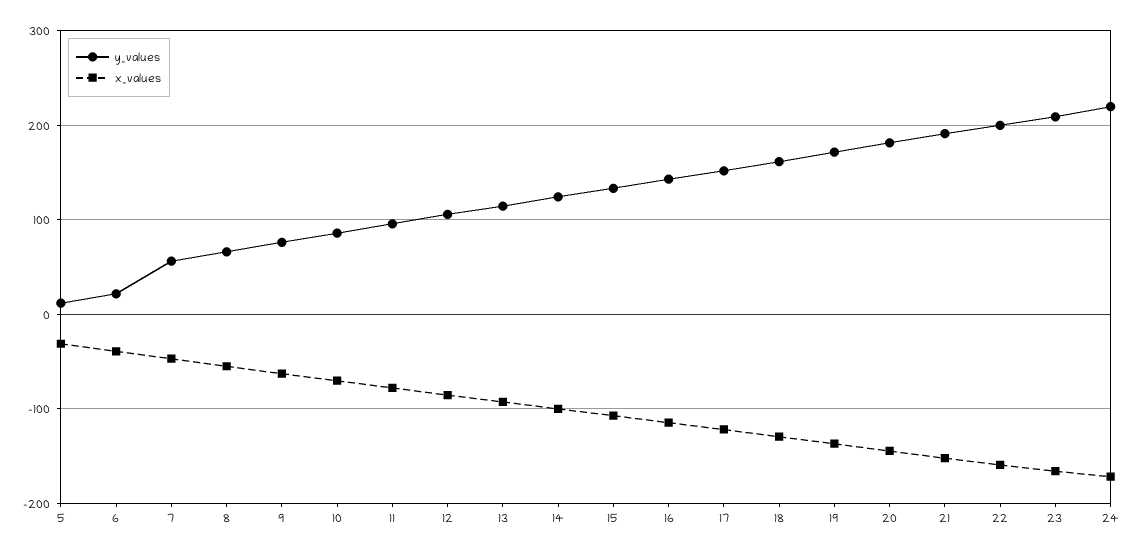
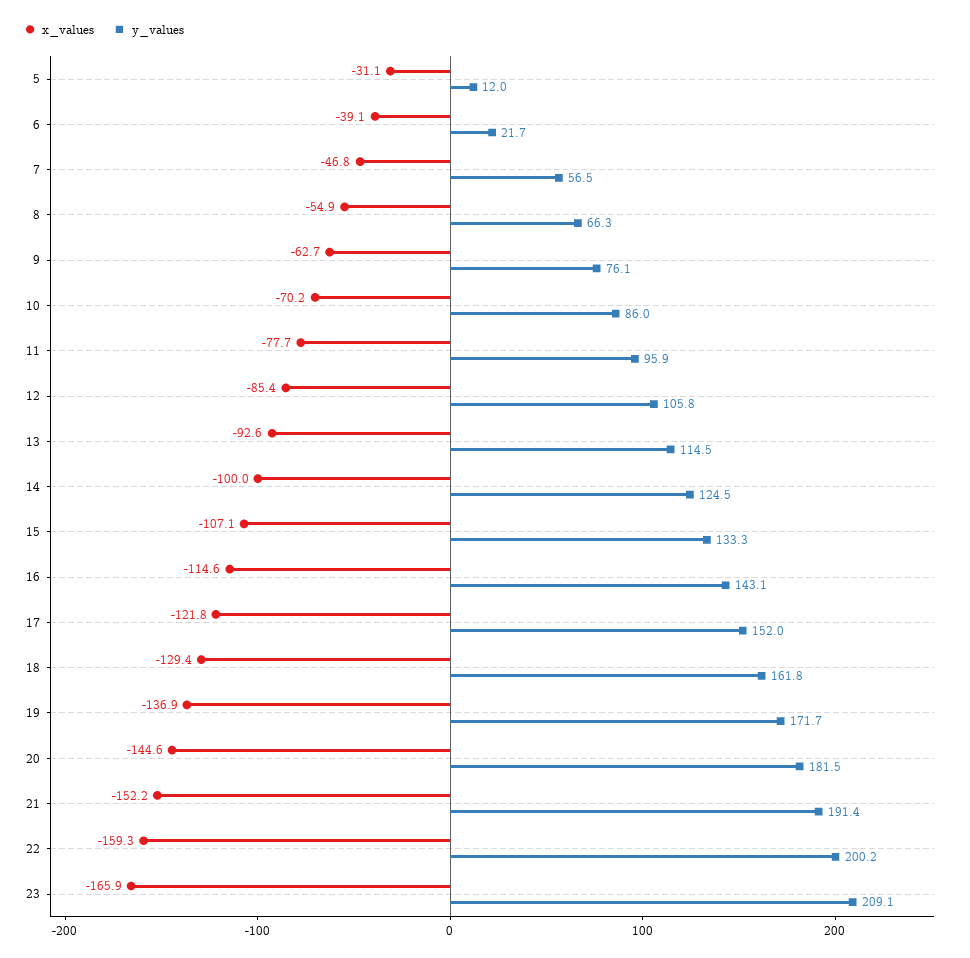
  {
    "y_values": {
      "5": 12,
      "6": 21.7,
      "7": 56.5,
      "8": 66.3,
      "9": 76.1,
      "10": 86,
      "11": 95.9,
      "12": 105.8,
      "13": 114.5,
      "14": 124.5,
      "15": 133.3,
      "16": 143.1,
      "17": 152,
      "18": 161.8,
      "19": 171.7,
      "20": 181.5,
      "21": 191.4,
      "22": 200.2,
-     "23": 209.1,
+     "23": 209.1
-     "24": 220
    },
    "x_values": {
      "5": -31.1,
      "6": -39.1,
      "7": -46.8,
      "8": -54.9,
      "9": -62.7,
      "10": -70.2,
      "11": -77.7,
      "12": -85.4,
      "13": -92.6,
      "14": -100,
      "15": -107.1,
      "16": -114.6,
      "17": -121.8,
      "18": -129.4,
      "19": -136.9,
      "20": -144.6,
      "21": -152.2,
      "22": -159.3,
-     "23": -165.9,
+     "23": -165.9
-     "24": -170
    }
  }

